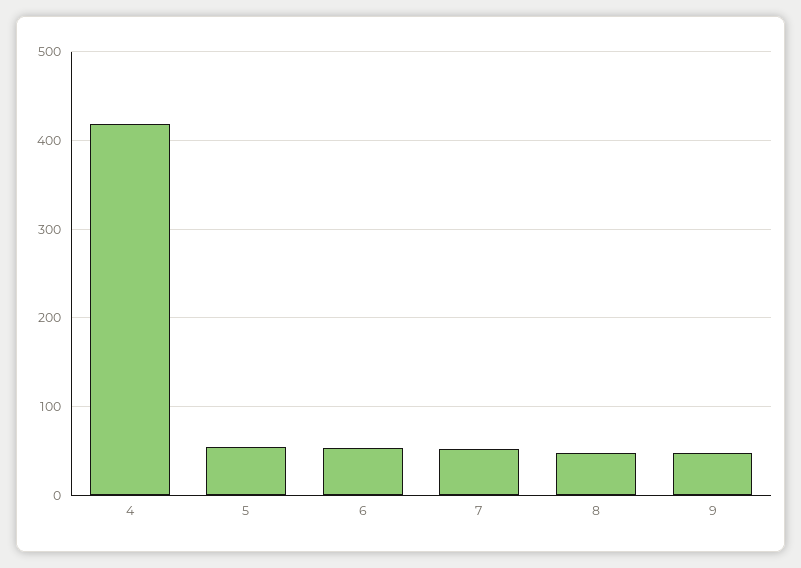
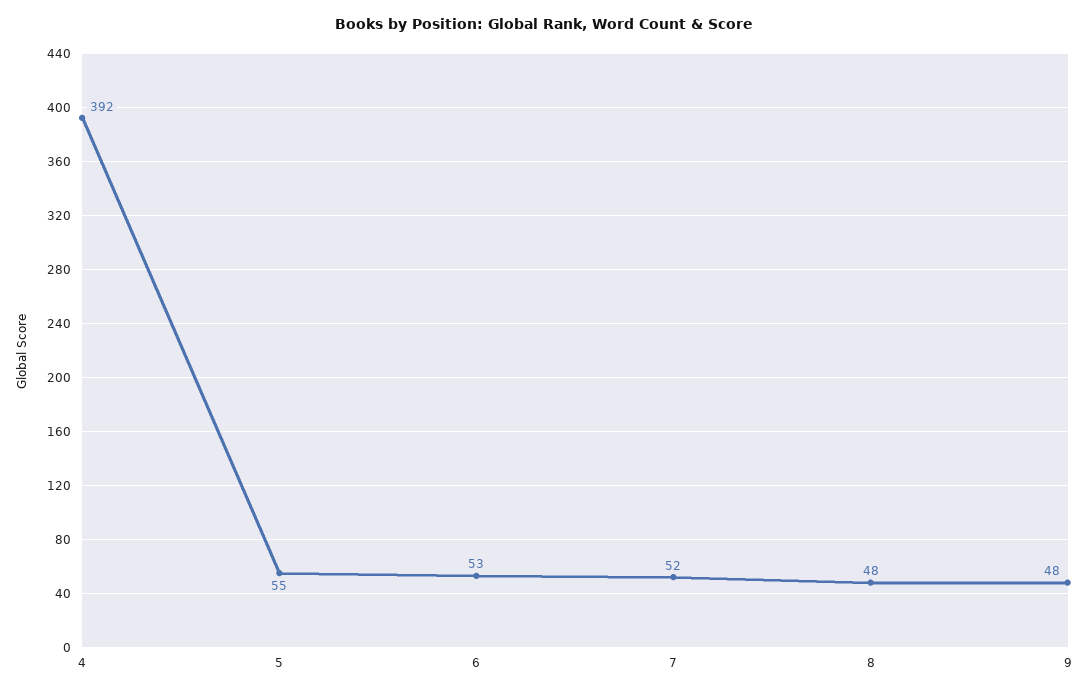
  {
-   "4": 420,
+   "4": 392,
    "5": 55,
    "6": 53,
    "7": 52,
    "8": 48,
    "9": 48
  }

